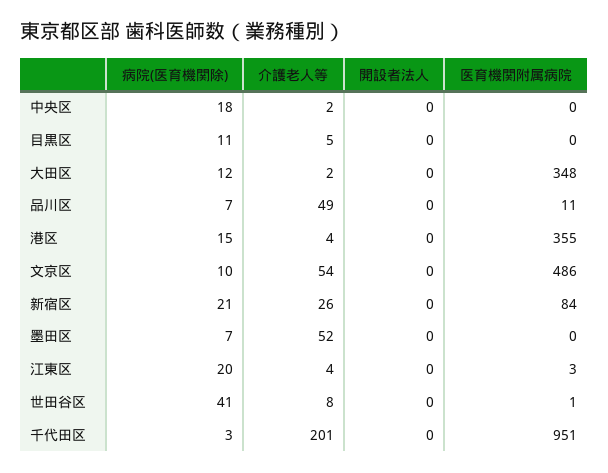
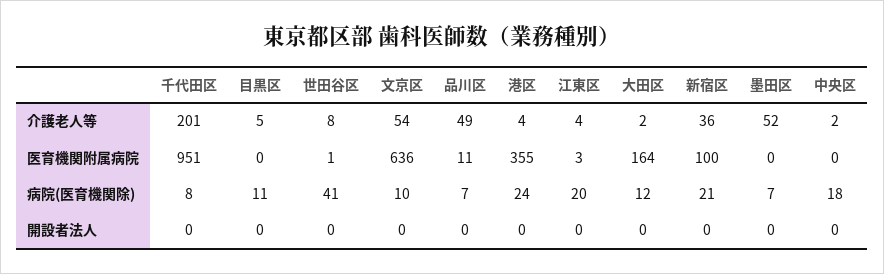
  {
    "病院(医育機関除)": {
      "中央区": 18,
      "目黒区": 11,
      "大田区": 12,
      "品川区": 7,
-     "港区": 15,
+     "港区": 24,
      "文京区": 10,
      "新宿区": 21,
      "墨田区": 7,
      "江東区": 20,
      "世田谷区": 41,
-     "千代田区": 3
+     "千代田区": 8
    },
    "介護老人等": {
      "中央区": 2,
      "目黒区": 5,
      "大田区": 2,
      "品川区": 49,
      "港区": 4,
      "文京区": 54,
-     "新宿区": 26,
+     "新宿区": 36,
      "墨田区": 52,
      "江東区": 4,
      "世田谷区": 8,
      "千代田区": 201
    },
    "開設者法人": {
      "中央区": 0,
      "目黒区": 0,
      "大田区": 0,
      "品川区": 0,
      "港区": 0,
      "文京区": 0,
      "新宿区": 0,
      "墨田区": 0,
      "江東区": 0,
      "世田谷区": 0,
      "千代田区": 0
    },
    "医育機関附属病院": {
      "中央区": 0,
      "目黒区": 0,
-     "大田区": 348,
+     "大田区": 164,
      "品川区": 11,
      "港区": 355,
-     "文京区": 486,
+     "文京区": 636,
-     "新宿区": 84,
+     "新宿区": 100,
      "墨田区": 0,
      "江東区": 3,
      "世田谷区": 1,
      "千代田区": 951
    }
  }

